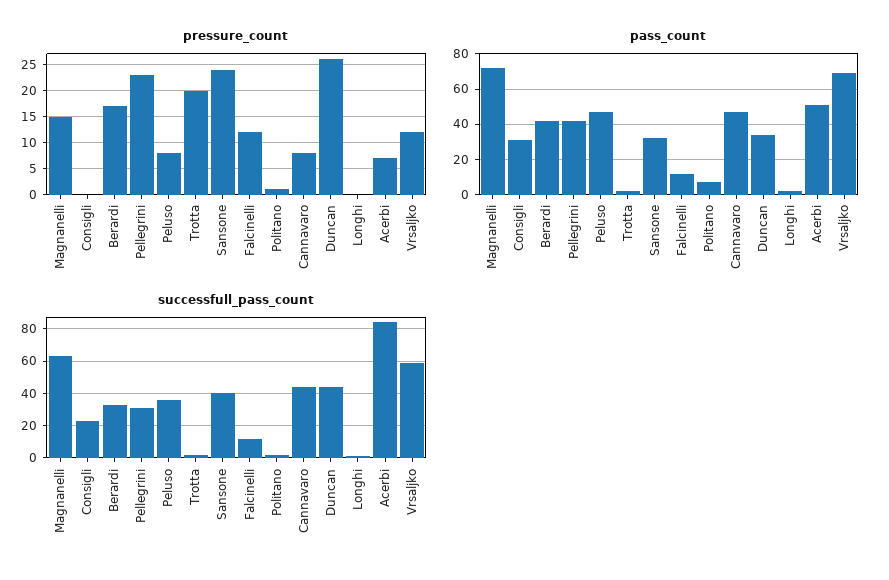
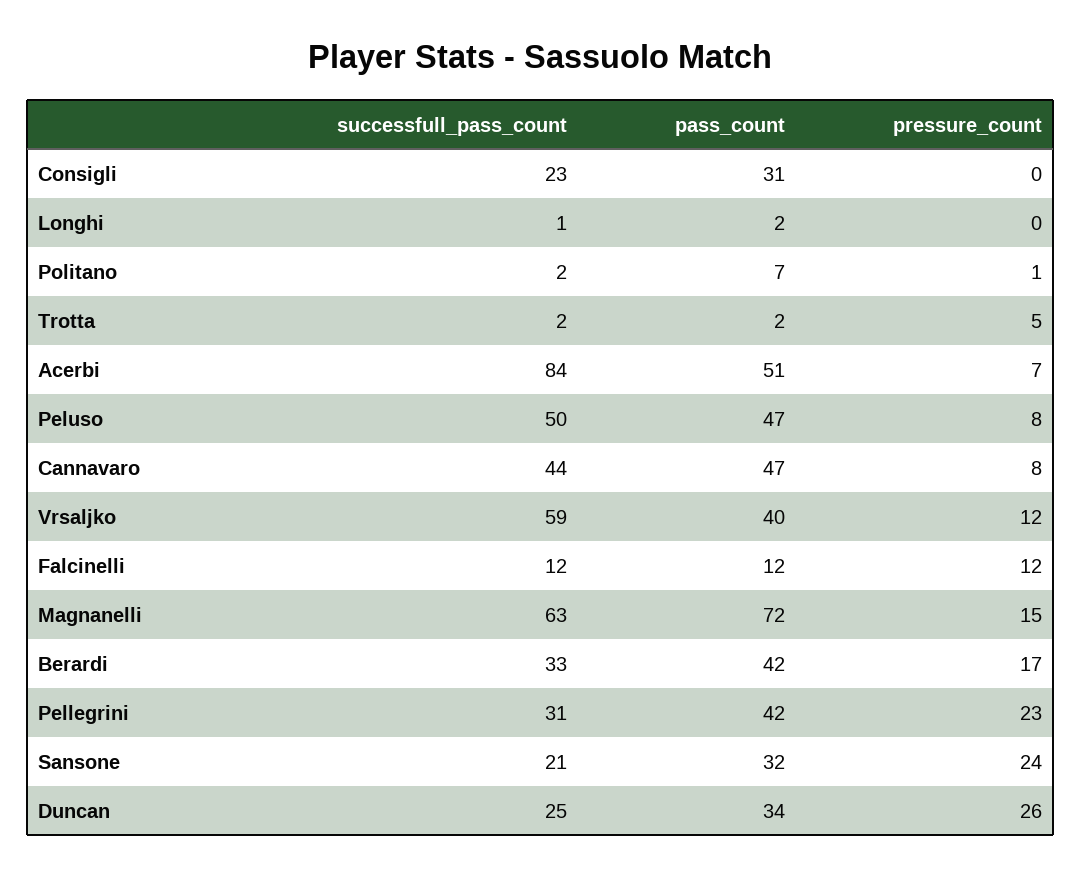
  {
    "pressure_count": {
      "Magnanelli": 15,
      "Consigli": 0,
      "Berardi": 17,
      "Pellegrini": 23,
      "Peluso": 8,
-     "Trotta": 20,
+     "Trotta": 5,
      "Sansone": 24,
      "Falcinelli": 12,
      "Politano": 1,
      "Cannavaro": 8,
      "Duncan": 26,
      "Longhi": 0,
      "Acerbi": 7,
      "Vrsaljko": 12
    },
    "pass_count": {
      "Magnanelli": 72,
      "Consigli": 31,
      "Berardi": 42,
      "Pellegrini": 42,
      "Peluso": 47,
      "Trotta": 2,
      "Sansone": 32,
      "Falcinelli": 12,
      "Politano": 7,
      "Cannavaro": 47,
      "Duncan": 34,
      "Longhi": 2,
      "Acerbi": 51,
-     "Vrsaljko": 70
+     "Vrsaljko": 40
    },
    "successfull_pass_count": {
      "Magnanelli": 63,
      "Consigli": 23,
      "Berardi": 33,
      "Pellegrini": 31,
-     "Peluso": 35,
+     "Peluso": 50,
      "Trotta": 2,
-     "Sansone": 40,
+     "Sansone": 21,
      "Falcinelli": 12,
      "Politano": 2,
      "Cannavaro": 44,
-     "Duncan": 45,
+     "Duncan": 25,
      "Longhi": 1,
      "Acerbi": 84,
      "Vrsaljko": 59
    }
  }

